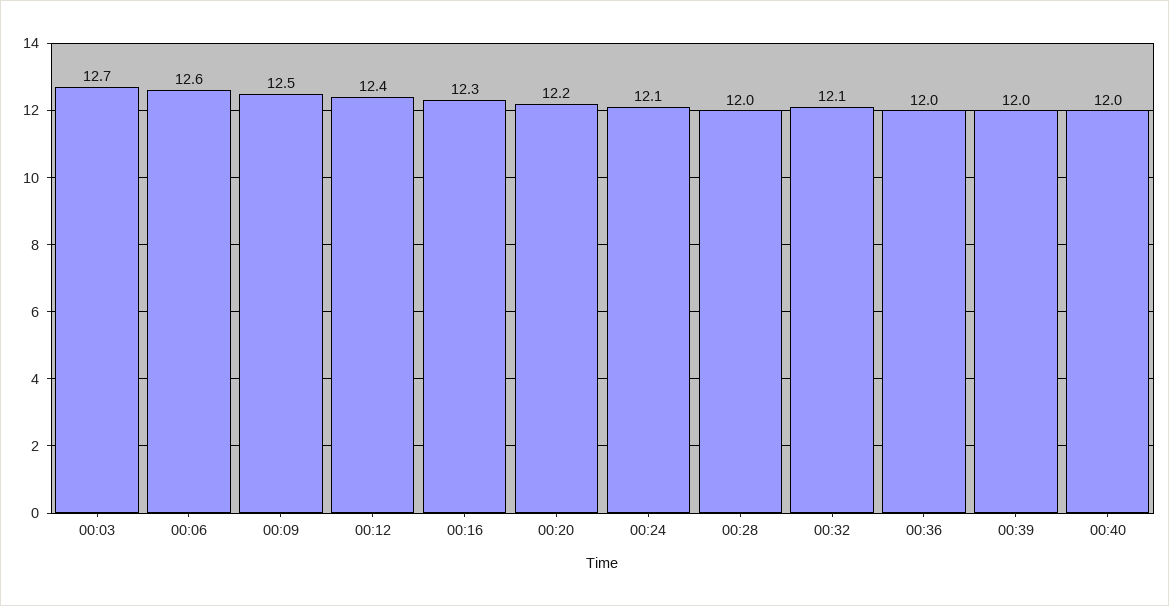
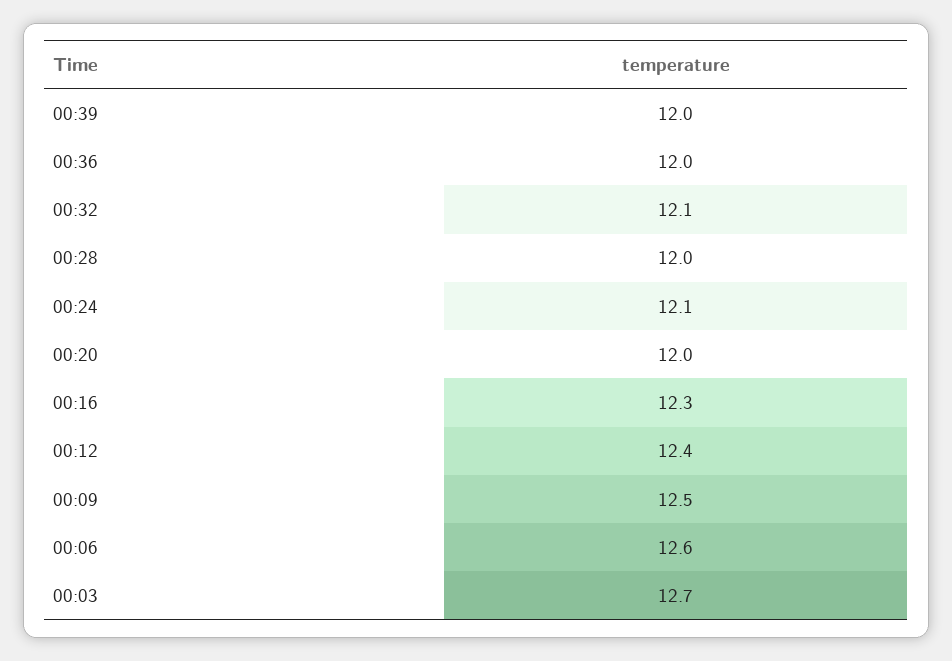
  {
    "00:03": 12.7,
    "00:06": 12.6,
    "00:09": 12.5,
    "00:12": 12.4,
    "00:16": 12.3,
-   "00:20": 12.2,
+   "00:20": 12,
    "00:24": 12.1,
    "00:28": 12,
    "00:32": 12.1,
    "00:36": 12,
-   "00:39": 12,
+   "00:39": 12
-   "00:40": 12
  }

